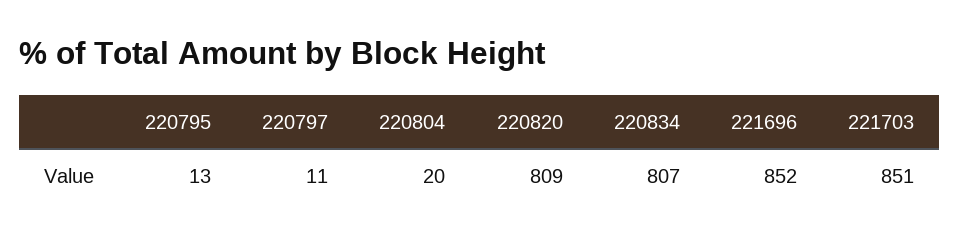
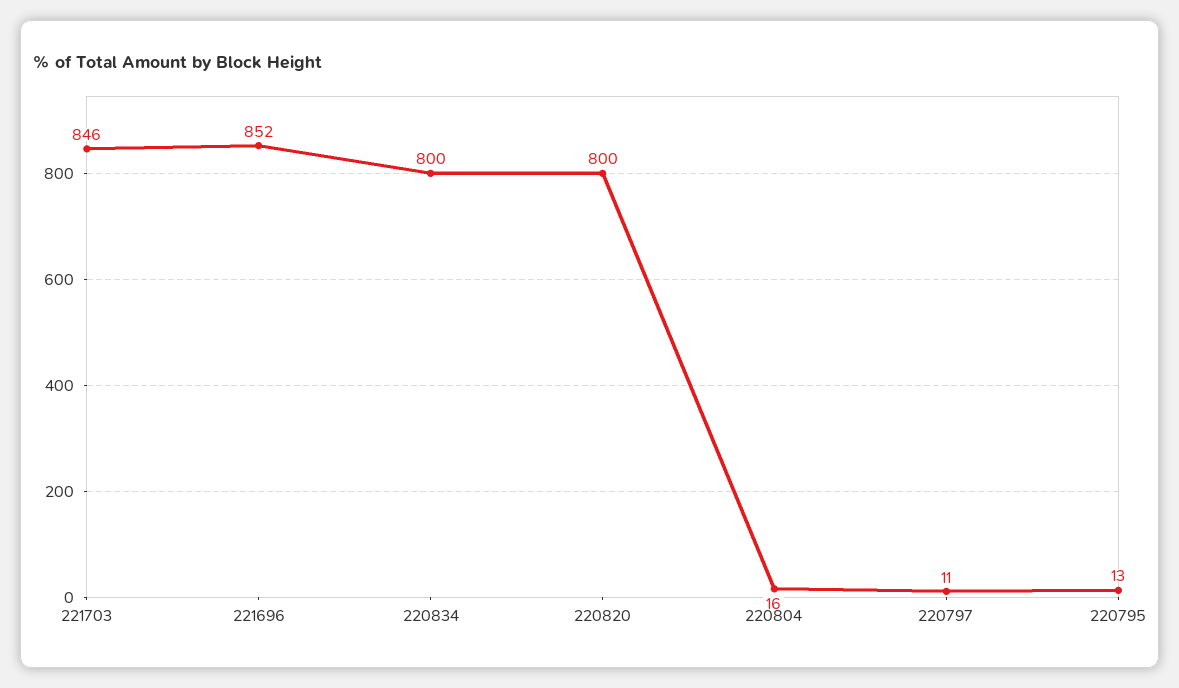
  {
    "220795": 13,
    "220797": 11,
-   "220804": 20,
+   "220804": 16,
-   "220820": 809,
+   "220820": 800,
-   "220834": 807,
+   "220834": 800,
    "221696": 852,
-   "221703": 851
+   "221703": 846
  }

